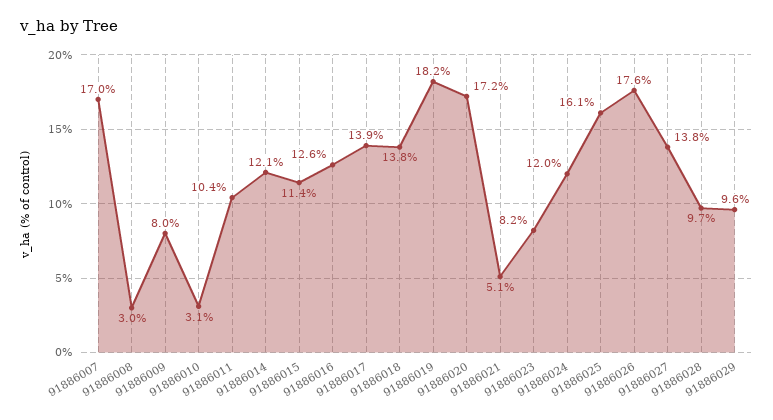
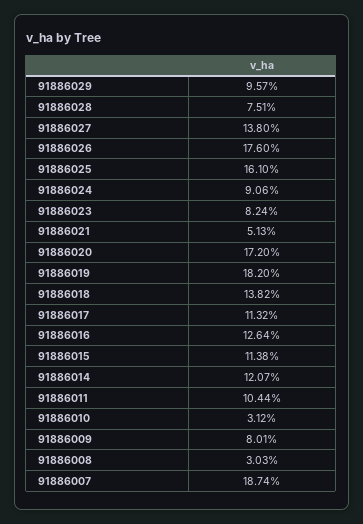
  {
-   "91886007": 17,
+   "91886007": 18.74,
    "91886008": 3.03,
    "91886009": 8.01,
    "91886010": 3.12,
    "91886011": 10.44,
    "91886014": 12.07,
    "91886015": 11.38,
    "91886016": 12.64,
-   "91886017": 13.9,
+   "91886017": 11.32,
    "91886018": 13.82,
    "91886019": 18.2,
    "91886020": 17.2,
    "91886021": 5.13,
    "91886023": 8.24,
-   "91886024": 12,
+   "91886024": 9.06,
    "91886025": 16.1,
    "91886026": 17.6,
    "91886027": 13.8,
-   "91886028": 9.7,
+   "91886028": 7.51,
    "91886029": 9.57
  }

